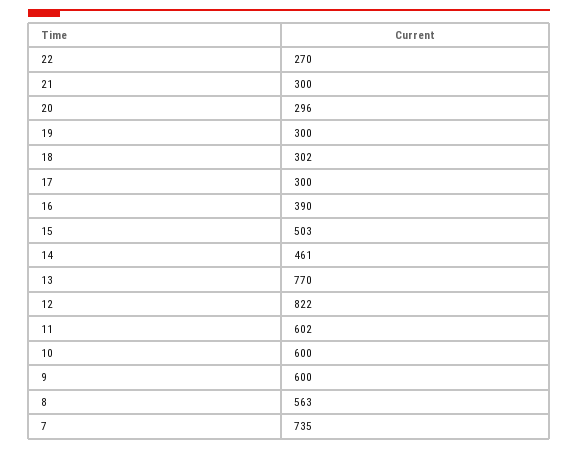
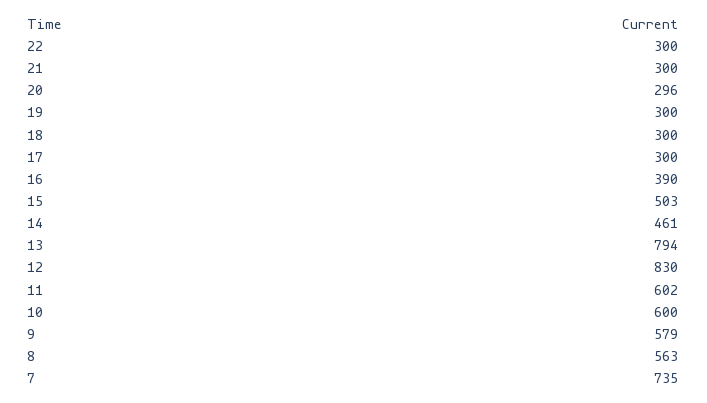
  {
-   "22": 270,
+   "22": 300,
    "21": 300,
    "20": 296,
    "19": 300,
-   "18": 302,
+   "18": 300,
    "17": 300,
    "16": 390,
    "15": 503,
    "14": 461,
-   "13": 770,
+   "13": 794,
-   "12": 822,
+   "12": 830,
    "11": 602,
    "10": 600,
-   "9": 600,
+   "9": 579,
    "8": 563,
    "7": 735
  }

